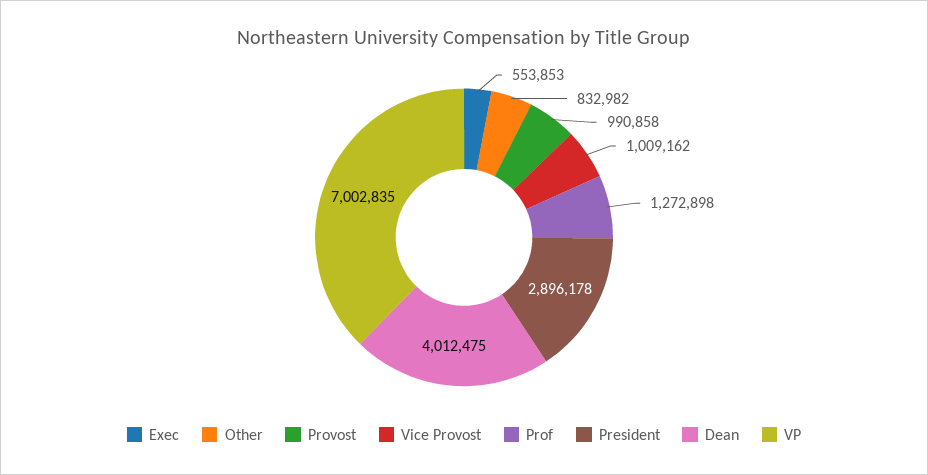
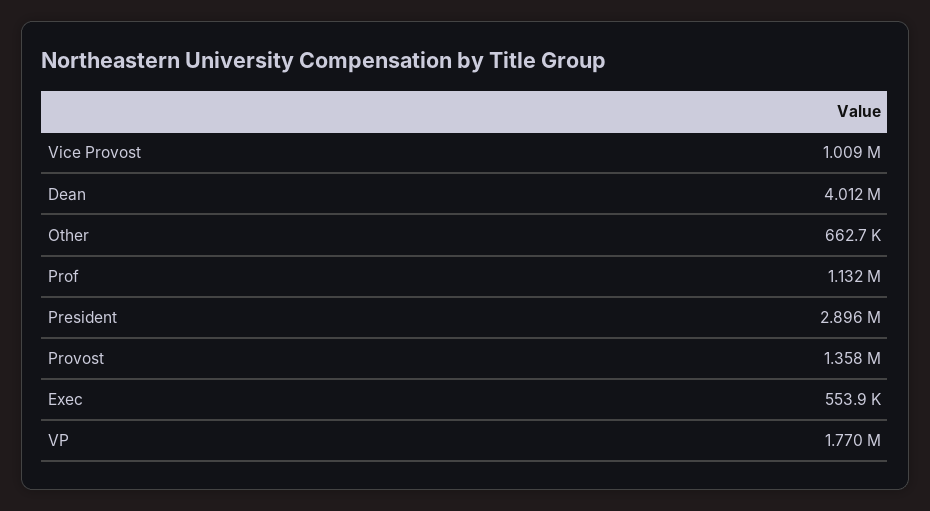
  {
    "Exec": 553853,
-   "Other": 832982,
+   "Other": 662700,
-   "Provost": 990858,
+   "Provost": 1358000,
    "Vice Provost": 1009162,
-   "Prof": 1272898,
+   "Prof": 1132000,
    "President": 2896178,
    "Dean": 4012475,
-   "VP": 7002835
+   "VP": 1770000
  }

